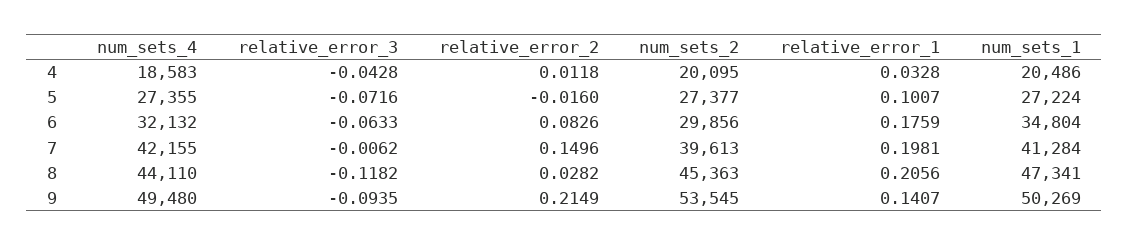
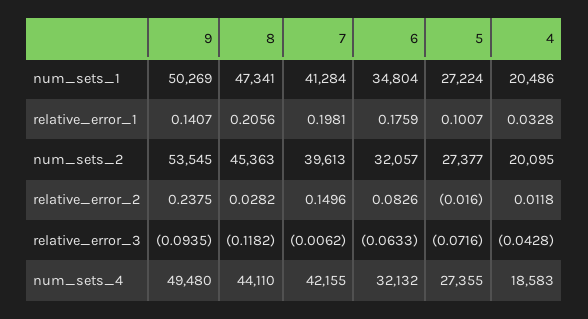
  {
    "num_sets_4": {
      "4": 18583,
      "5": 27355,
      "6": 32132,
      "7": 42155,
      "8": 44110,
      "9": 49480
    },
    "relative_error_3": {
      "4": -0.0428,
      "5": -0.0716,
      "6": -0.0633,
      "7": -0.0062,
      "8": -0.1182,
      "9": -0.0935
    },
    "relative_error_2": {
      "4": 0.0118,
      "5": -0.016,
      "6": 0.0826,
      "7": 0.1496,
      "8": 0.0282,
-     "9": 0.2149
+     "9": 0.2375
    },
    "num_sets_2": {
      "4": 20095,
      "5": 27377,
-     "6": 29856,
+     "6": 32057,
      "7": 39613,
      "8": 45363,
      "9": 53545
    },
    "relative_error_1": {
      "4": 0.0328,
      "5": 0.1007,
      "6": 0.1759,
      "7": 0.1981,
      "8": 0.2056,
      "9": 0.1407
    },
    "num_sets_1": {
      "4": 20486,
      "5": 27224,
      "6": 34804,
      "7": 41284,
      "8": 47341,
      "9": 50269
    }
  }

